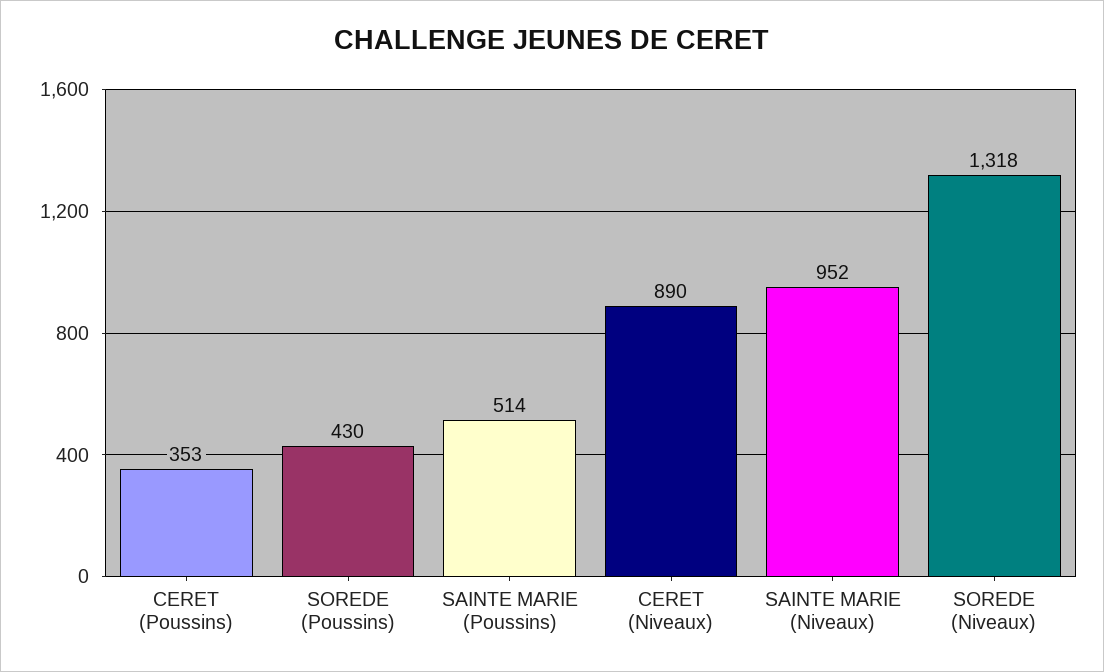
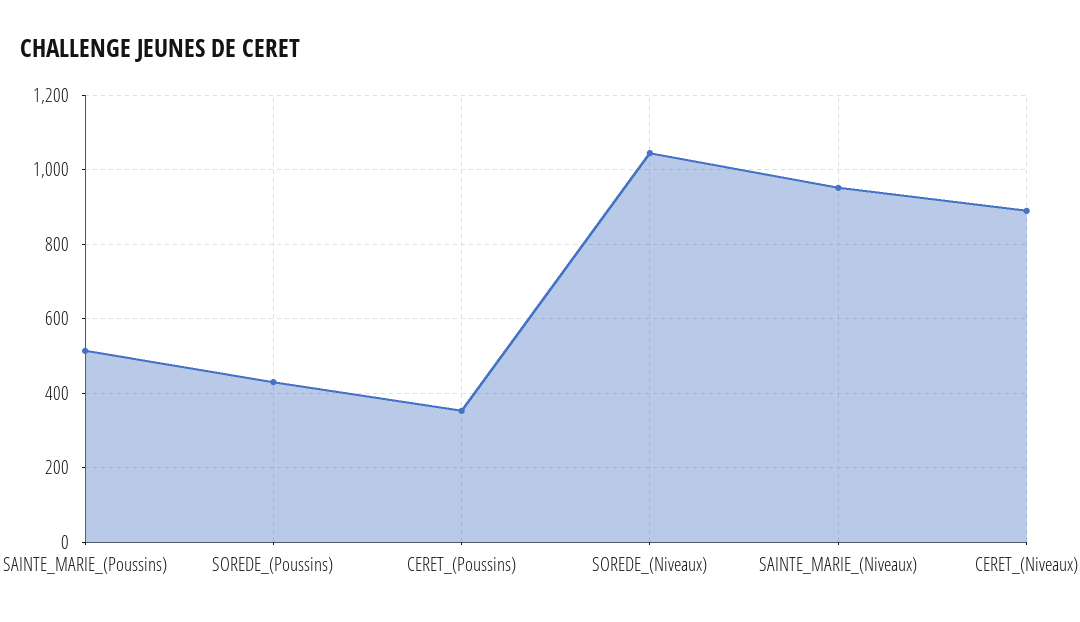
  {
    "CERET (Poussins)": 353,
    "SOREDE (Poussins)": 430,
    "SAINTE MARIE (Poussins)": 514,
    "CERET (Niveaux)": 890,
    "SAINTE MARIE (Niveaux)": 952,
-   "SOREDE (Niveaux)": 1318
+   "SOREDE (Niveaux)": 1040
  }

